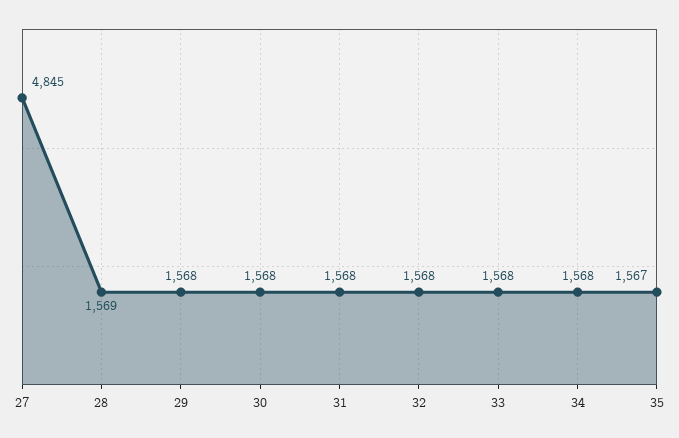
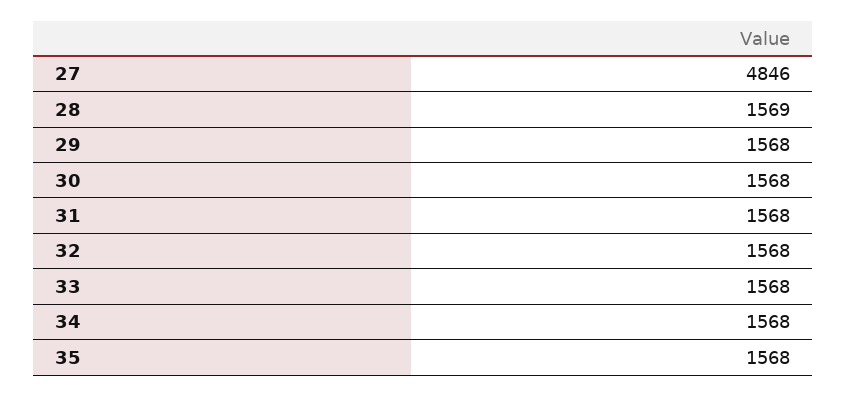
  {
-   "27": 4845,
+   "27": 4846,
    "28": 1569,
    "29": 1568,
    "30": 1568,
    "31": 1568,
    "32": 1568,
    "33": 1568,
    "34": 1568,
-   "35": 1567
+   "35": 1568
  }

